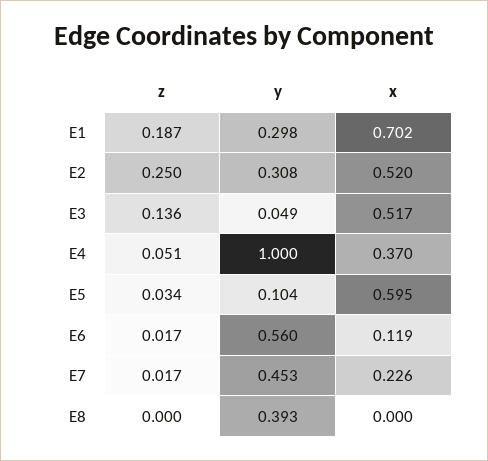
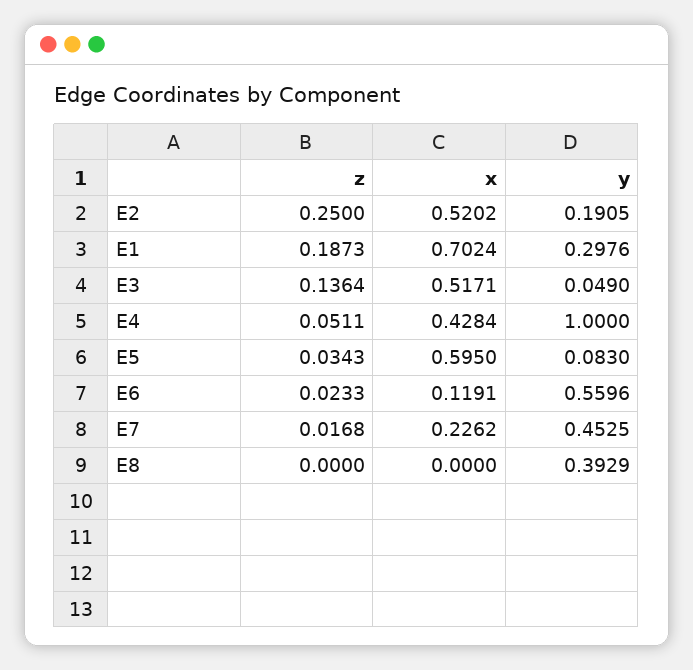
  {
    "z": {
      "E1": 0.1873,
      "E2": 0.25,
      "E3": 0.1364,
      "E4": 0.0511,
      "E5": 0.0343,
-     "E6": 0.017,
+     "E6": 0.0233,
      "E7": 0.0168,
      "E8": 0
    },
    "y": {
      "E1": 0.2976,
-     "E2": 0.308,
+     "E2": 0.1905,
      "E3": 0.049,
      "E4": 1,
-     "E5": 0.104,
+     "E5": 0.083,
      "E6": 0.5596,
      "E7": 0.4525,
      "E8": 0.3929
    },
    "x": {
      "E1": 0.7024,
      "E2": 0.5202,
      "E3": 0.5171,
-     "E4": 0.37,
+     "E4": 0.4284,
      "E5": 0.595,
      "E6": 0.1191,
      "E7": 0.2262,
      "E8": 0
    }
  }

